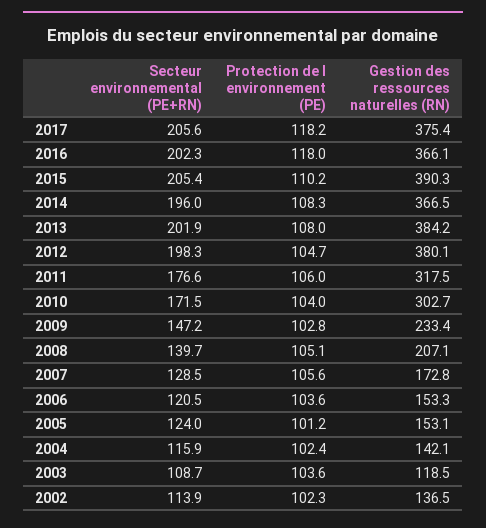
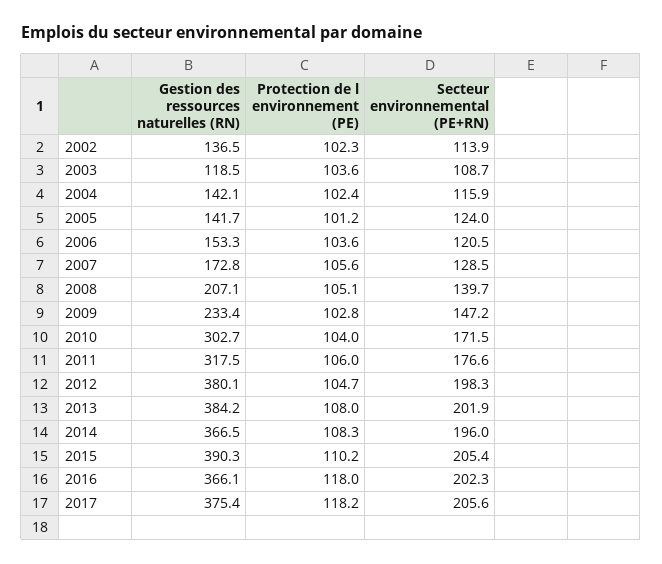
  {
    "Secteur environnemental (PE+RN)": {
      "2017": 205.6,
      "2016": 202.3,
      "2015": 205.4,
      "2014": 196,
      "2013": 201.9,
      "2012": 198.3,
      "2011": 176.6,
      "2010": 171.5,
      "2009": 147.2,
      "2008": 139.7,
      "2007": 128.5,
      "2006": 120.5,
      "2005": 124,
      "2004": 115.9,
      "2003": 108.7,
      "2002": 113.9
    },
    "Protection de l environnement (PE)": {
      "2017": 118.2,
      "2016": 118,
      "2015": 110.2,
      "2014": 108.3,
      "2013": 108,
      "2012": 104.7,
      "2011": 106,
      "2010": 104,
      "2009": 102.8,
      "2008": 105.1,
      "2007": 105.6,
      "2006": 103.6,
      "2005": 101.2,
      "2004": 102.4,
      "2003": 103.6,
      "2002": 102.3
    },
    "Gestion des ressources naturelles (RN)": {
      "2017": 375.4,
      "2016": 366.1,
      "2015": 390.3,
      "2014": 366.5,
      "2013": 384.2,
      "2012": 380.1,
      "2011": 317.5,
      "2010": 302.7,
      "2009": 233.4,
      "2008": 207.1,
      "2007": 172.8,
      "2006": 153.3,
-     "2005": 153.1,
+     "2005": 141.7,
      "2004": 142.1,
      "2003": 118.5,
      "2002": 136.5
    }
  }

